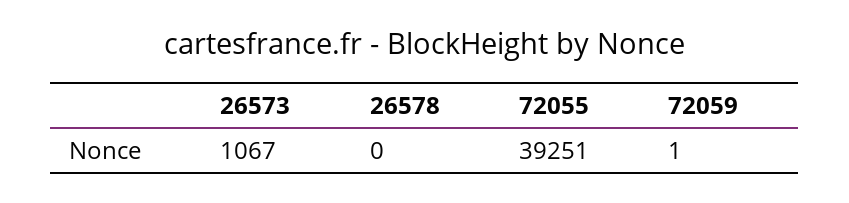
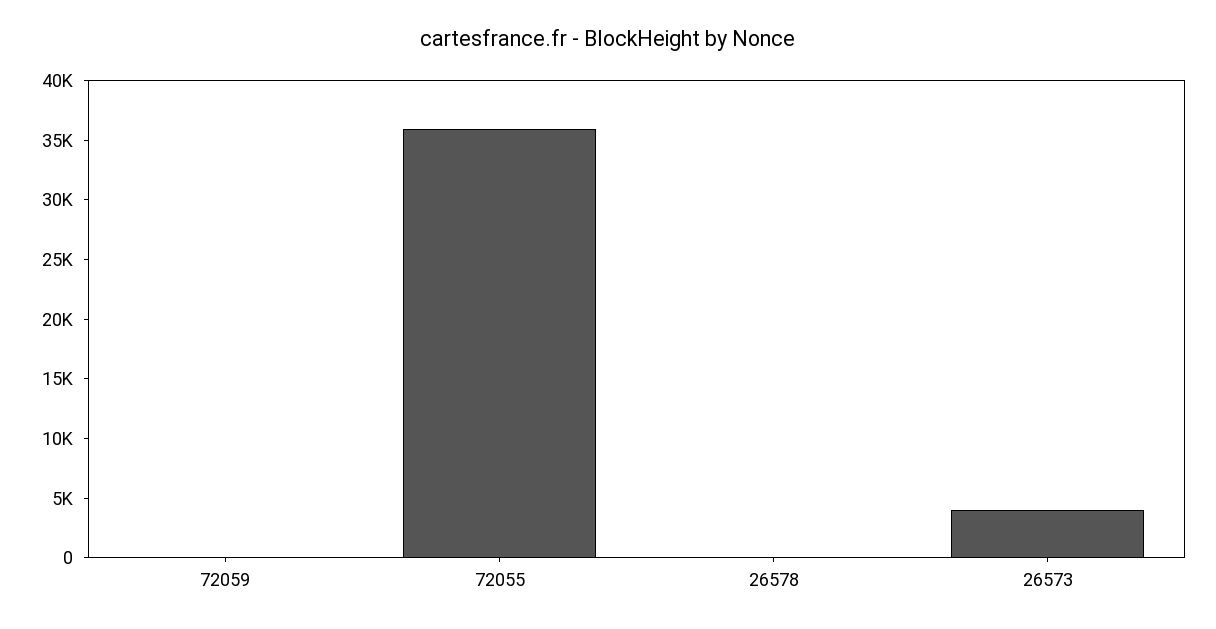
  {
-   "26573": 1067,
+   "26573": 4000,
    "26578": 0,
-   "72055": 39251,
+   "72055": 36000,
    "72059": 1
  }

